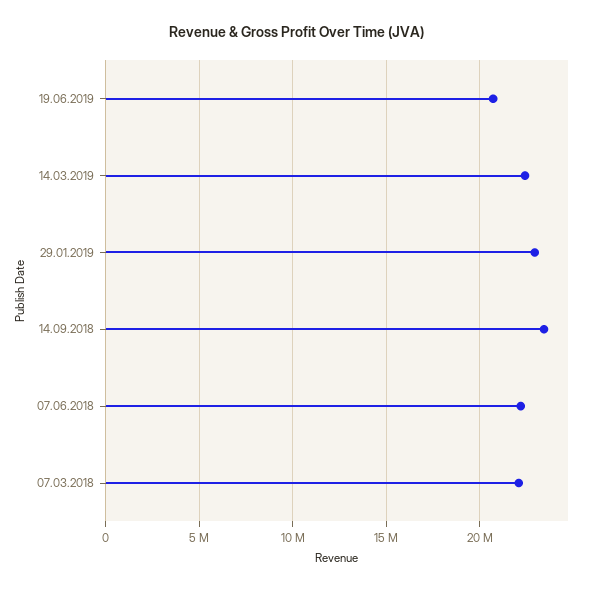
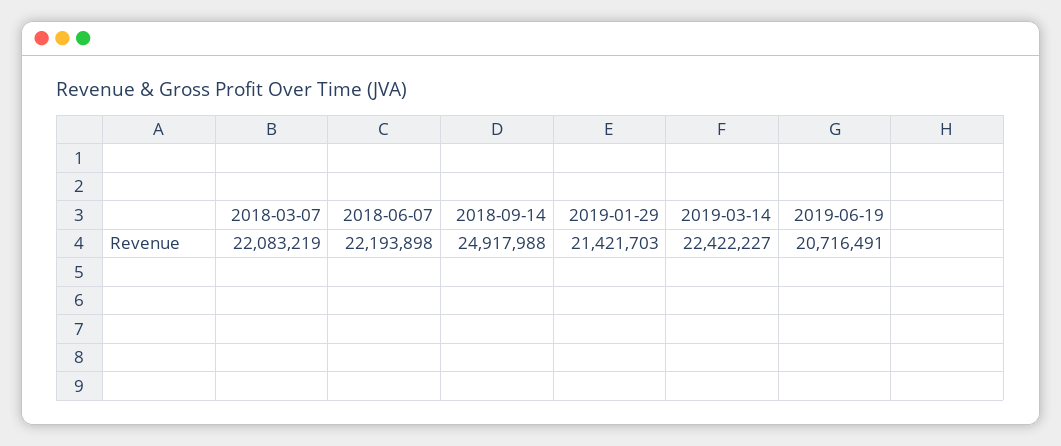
  {
    "19.06.2019": 20716491,
    "14.03.2019": 22422227,
-   "29.01.2019": 23000000,
+   "29.01.2019": 21421703,
-   "14.09.2018": 23500000,
+   "14.09.2018": 24917988,
    "07.06.2018": 22193898,
    "07.03.2018": 22083219
  }

